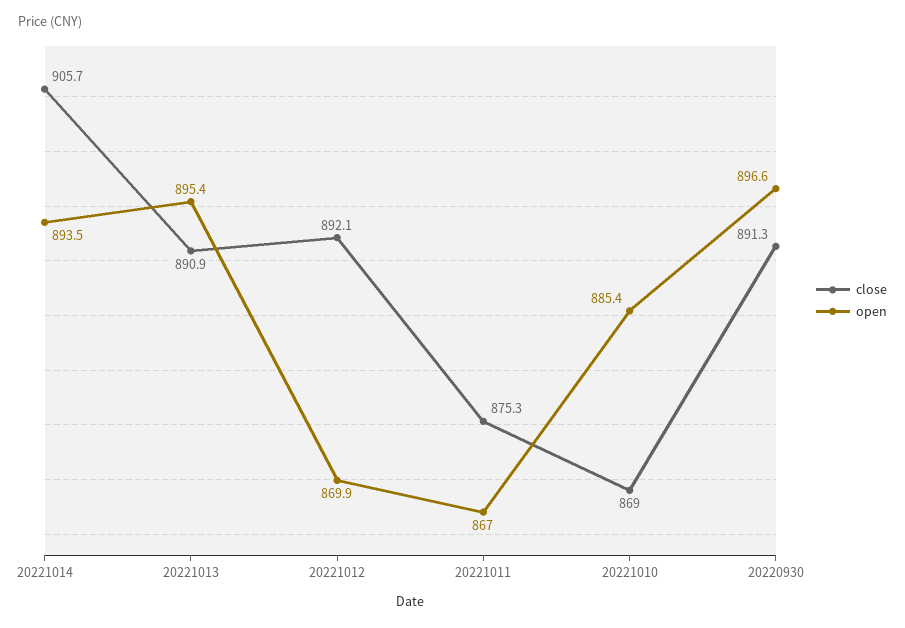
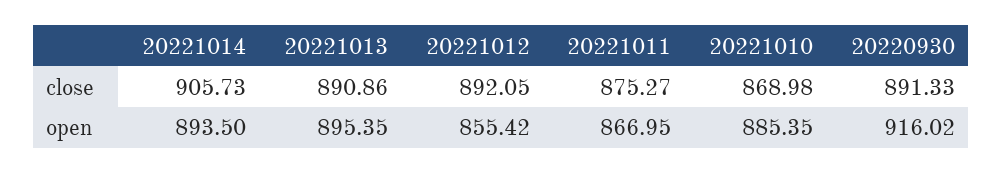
  {
    "close": {
      "20221014": 905.73,
      "20221013": 890.86,
      "20221012": 892.05,
      "20221011": 875.27,
      "20221010": 868.98,
      "20220930": 891.33
    },
    "open": {
      "20221014": 893.5,
      "20221013": 895.35,
-     "20221012": 869.9,
+     "20221012": 855.42,
      "20221011": 866.95,
      "20221010": 885.35,
-     "20220930": 896.6
+     "20220930": 916.02
    }
  }

